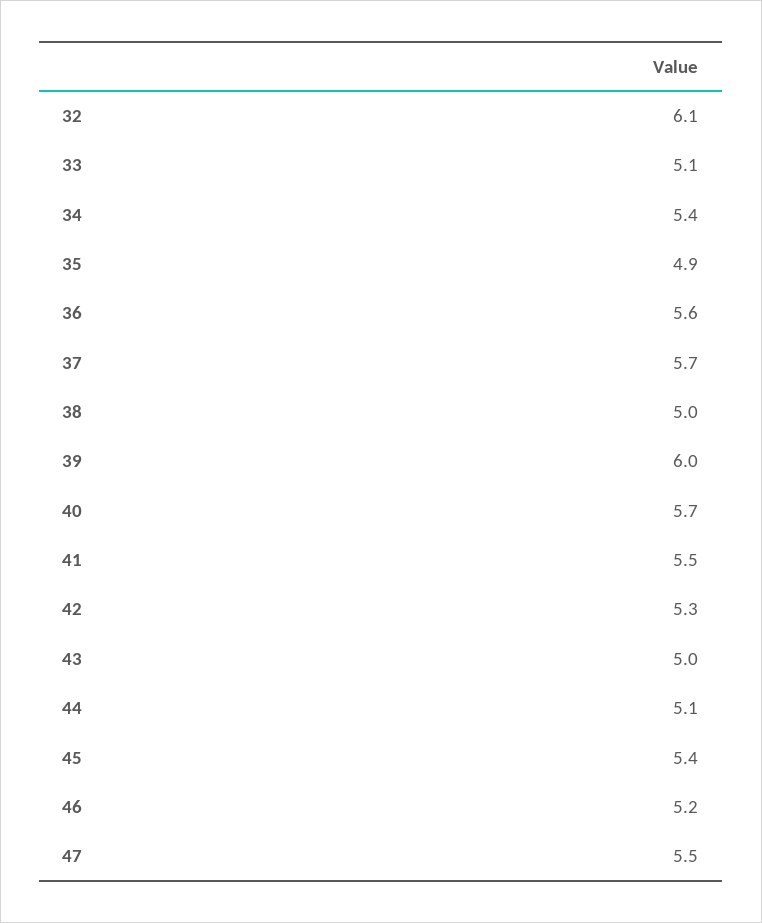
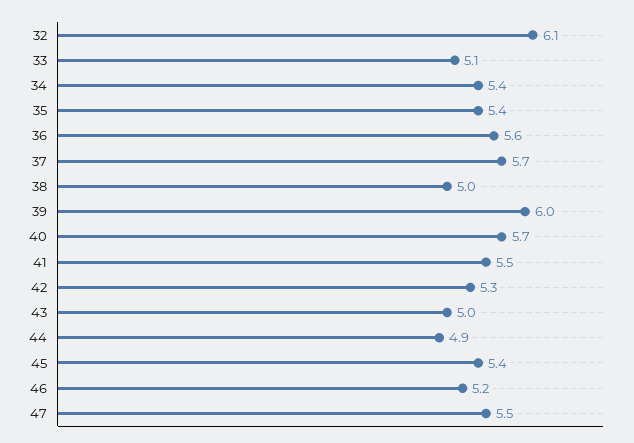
  {
    "32": 6.1,
    "33": 5.1,
    "34": 5.4,
-   "35": 4.9,
+   "35": 5.4,
    "36": 5.6,
    "37": 5.7,
    "38": 5,
    "39": 6,
    "40": 5.7,
    "41": 5.5,
    "42": 5.3,
    "43": 5,
-   "44": 5.1,
+   "44": 4.9,
    "45": 5.4,
    "46": 5.2,
    "47": 5.5
  }

